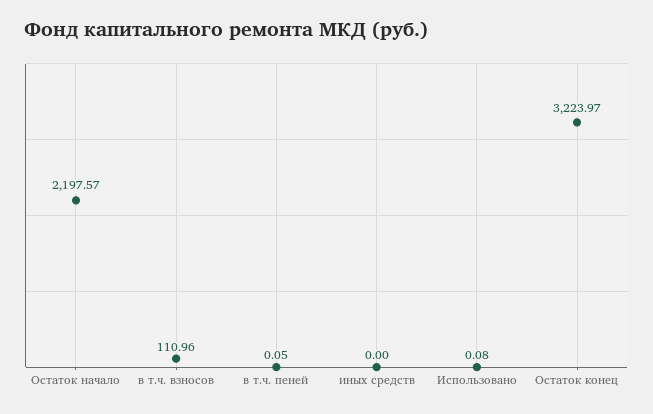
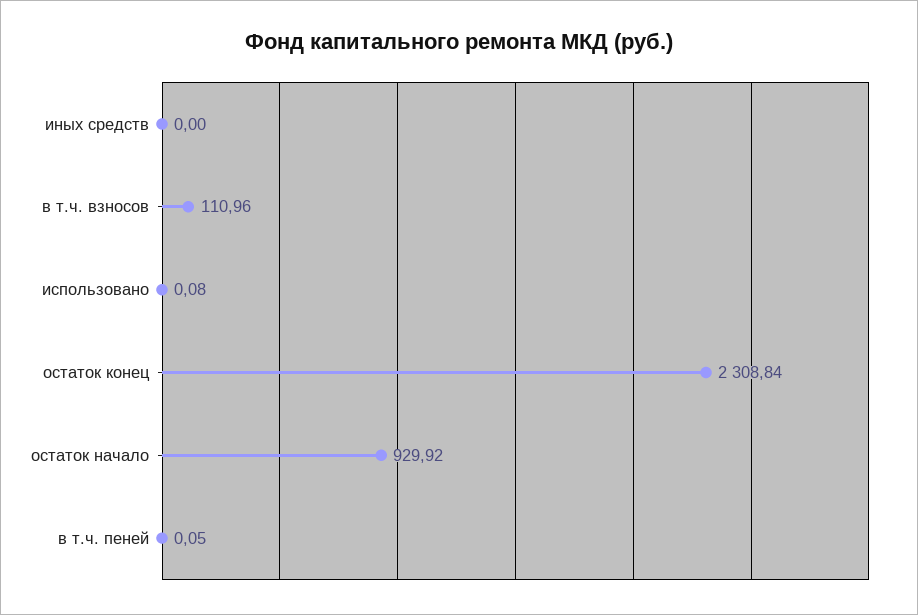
  {
-   "Остаток начало": 2197.57,
+   "Остаток начало": 929.92,
    "в т.ч. взносов": 110.96,
    "в т.ч. пеней": 0.05,
    "иных средств": 0,
    "Использовано": 0.08,
-   "Остаток конец": 3223.97
+   "Остаток конец": 2308.84
  }

